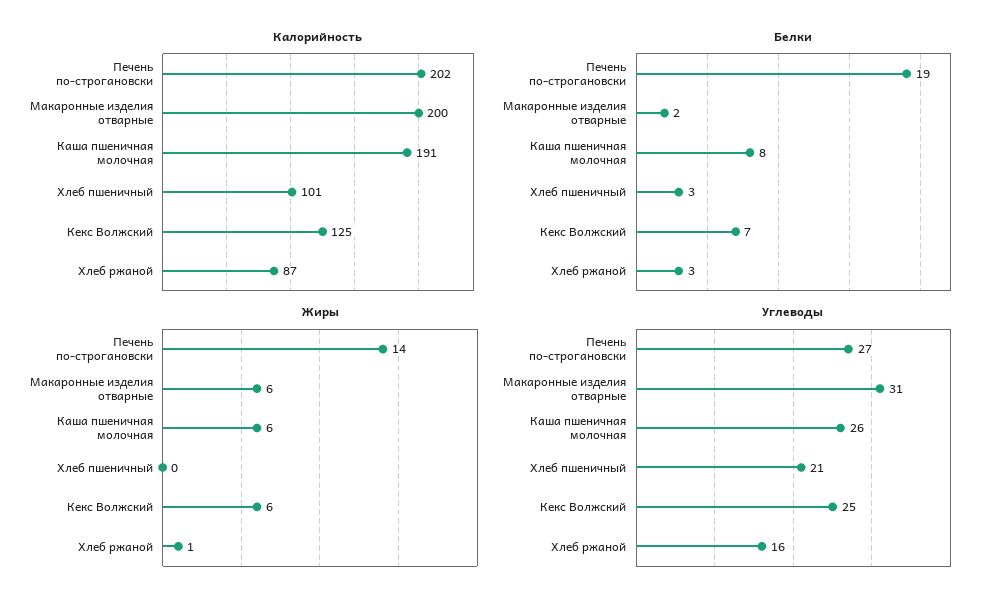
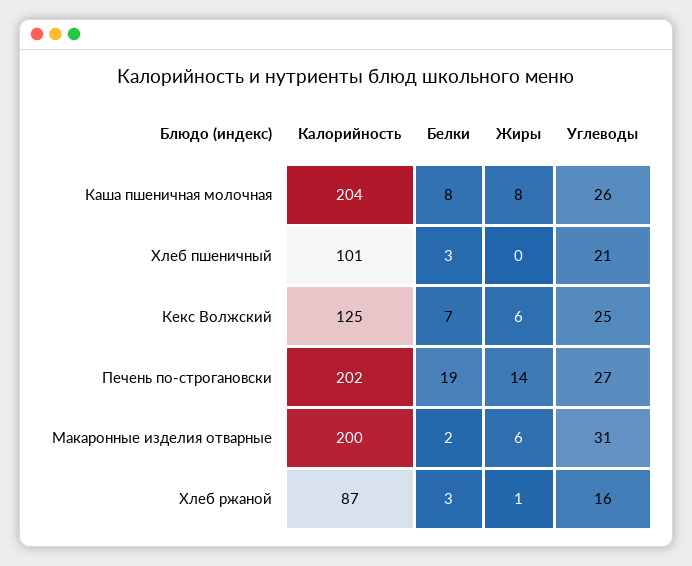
  {
    "Калорийность": {
      "Печень по-строгановски": 202,
      "Макаронные изделия отварные": 200,
-     "Каша пшеничная молочная": 191,
+     "Каша пшеничная молочная": 204,
      "Хлеб пшеничный": 101,
      "Кекс Волжский": 125,
      "Хлеб ржаной": 87
    },
    "Белки": {
      "Печень по-строгановски": 19,
      "Макаронные изделия отварные": 2,
      "Каша пшеничная молочная": 8,
      "Хлеб пшеничный": 3,
      "Кекс Волжский": 7,
      "Хлеб ржаной": 3
    },
    "Жиры": {
      "Печень по-строгановски": 14,
      "Макаронные изделия отварные": 6,
-     "Каша пшеничная молочная": 6,
+     "Каша пшеничная молочная": 8,
      "Хлеб пшеничный": 0,
      "Кекс Волжский": 6,
      "Хлеб ржаной": 1
    },
    "Углеводы": {
      "Печень по-строгановски": 27,
      "Макаронные изделия отварные": 31,
      "Каша пшеничная молочная": 26,
      "Хлеб пшеничный": 21,
      "Кекс Волжский": 25,
      "Хлеб ржаной": 16
    }
  }

